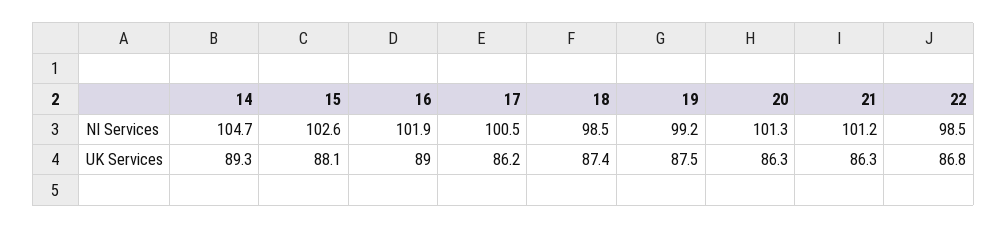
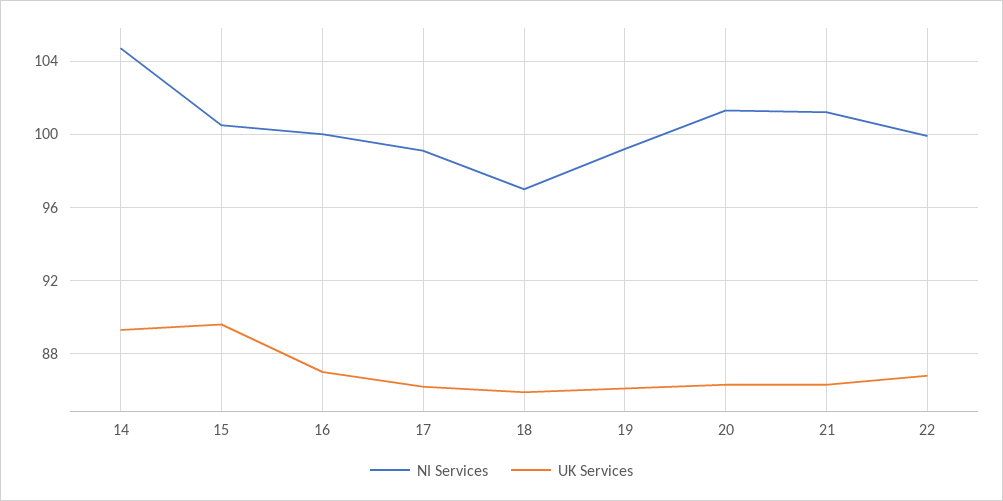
  {
    "NI Services": {
      "14": 104.7,
-     "15": 102.6,
+     "15": 100.5,
-     "16": 101.9,
+     "16": 100,
-     "17": 100.5,
+     "17": 99,
-     "18": 98.5,
+     "18": 97,
      "19": 99.2,
      "20": 101.3,
      "21": 101.2,
-     "22": 98.5
+     "22": 100
    },
    "UK Services": {
      "14": 89.3,
-     "15": 88.1,
+     "15": 89.5,
-     "16": 89,
+     "16": 87,
      "17": 86.2,
-     "18": 87.4,
+     "18": 86,
-     "19": 87.5,
+     "19": 86,
      "20": 86.3,
      "21": 86.3,
      "22": 86.8
    }
  }

